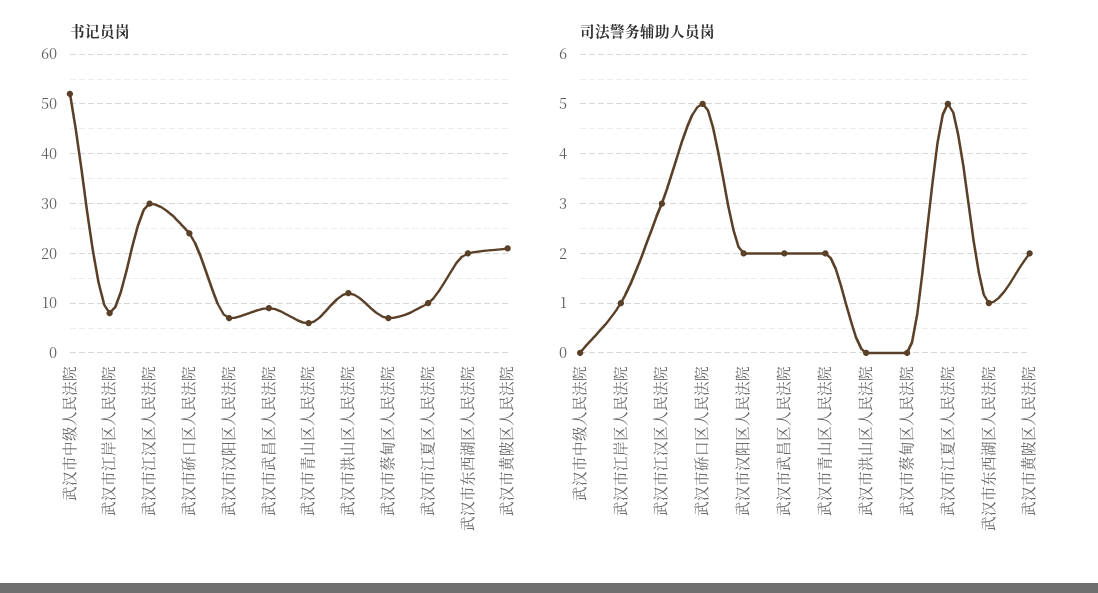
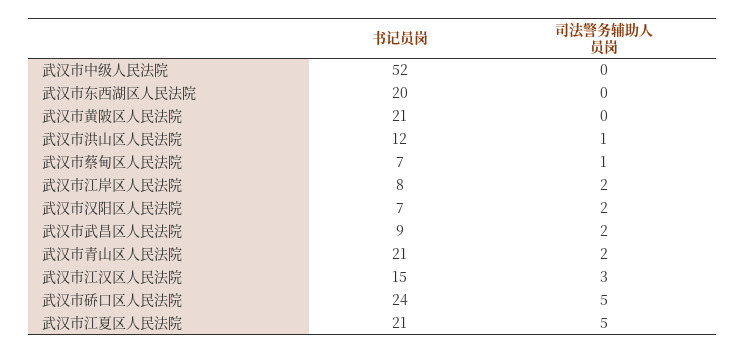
  {
    "书记员岗": {
      "武汉市中级人民法院": 52,
      "武汉市江岸区人民法院": 8,
-     "武汉市江汉区人民法院": 30,
+     "武汉市江汉区人民法院": 15,
      "武汉市硚口区人民法院": 24,
      "武汉市汉阳区人民法院": 7,
      "武汉市武昌区人民法院": 9,
-     "武汉市青山区人民法院": 5,
+     "武汉市青山区人民法院": 21,
      "武汉市洪山区人民法院": 12,
      "武汉市蔡甸区人民法院": 7,
-     "武汉市江夏区人民法院": 10,
+     "武汉市江夏区人民法院": 21,
      "武汉市东西湖区人民法院": 20,
      "武汉市黄陂区人民法院": 21
    },
    "司法警务辅助人员岗": {
      "武汉市中级人民法院": 0,
-     "武汉市江岸区人民法院": 1,
+     "武汉市江岸区人民法院": 2,
      "武汉市江汉区人民法院": 3,
      "武汉市硚口区人民法院": 5,
      "武汉市汉阳区人民法院": 2,
      "武汉市武昌区人民法院": 2,
      "武汉市青山区人民法院": 2,
-     "武汉市洪山区人民法院": 0,
+     "武汉市洪山区人民法院": 1,
-     "武汉市蔡甸区人民法院": 0,
+     "武汉市蔡甸区人民法院": 1,
      "武汉市江夏区人民法院": 5,
-     "武汉市东西湖区人民法院": 1,
+     "武汉市东西湖区人民法院": 0,
-     "武汉市黄陂区人民法院": 2
+     "武汉市黄陂区人民法院": 0
    }
  }

